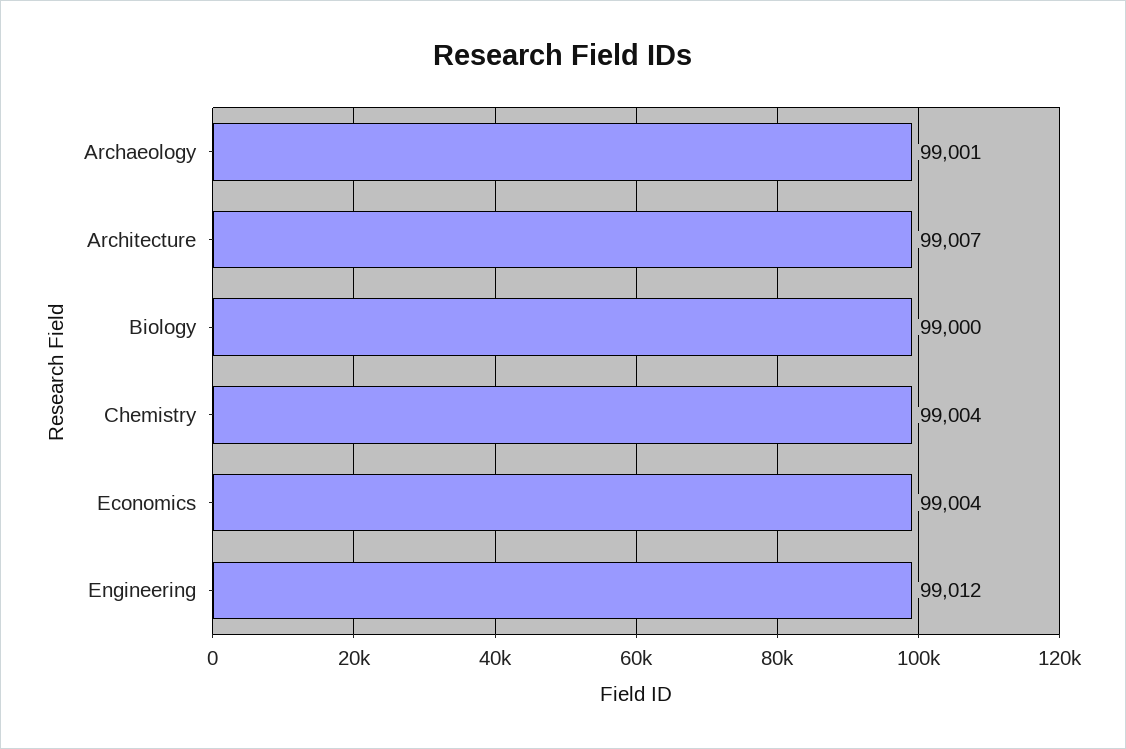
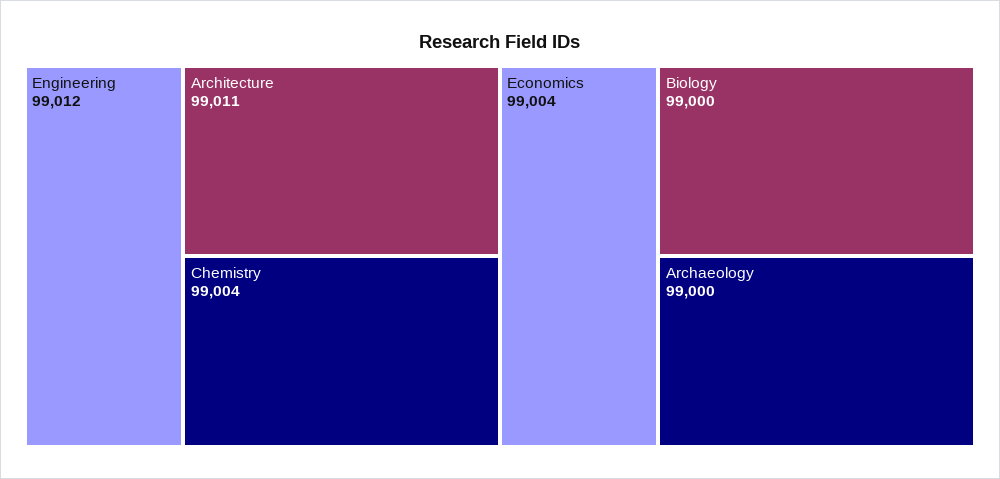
  {
-   "Archaeology": 99001,
+   "Archaeology": 99000,
-   "Architecture": 99007,
+   "Architecture": 99011,
    "Biology": 99000,
    "Chemistry": 99004,
    "Economics": 99004,
    "Engineering": 99012
  }

